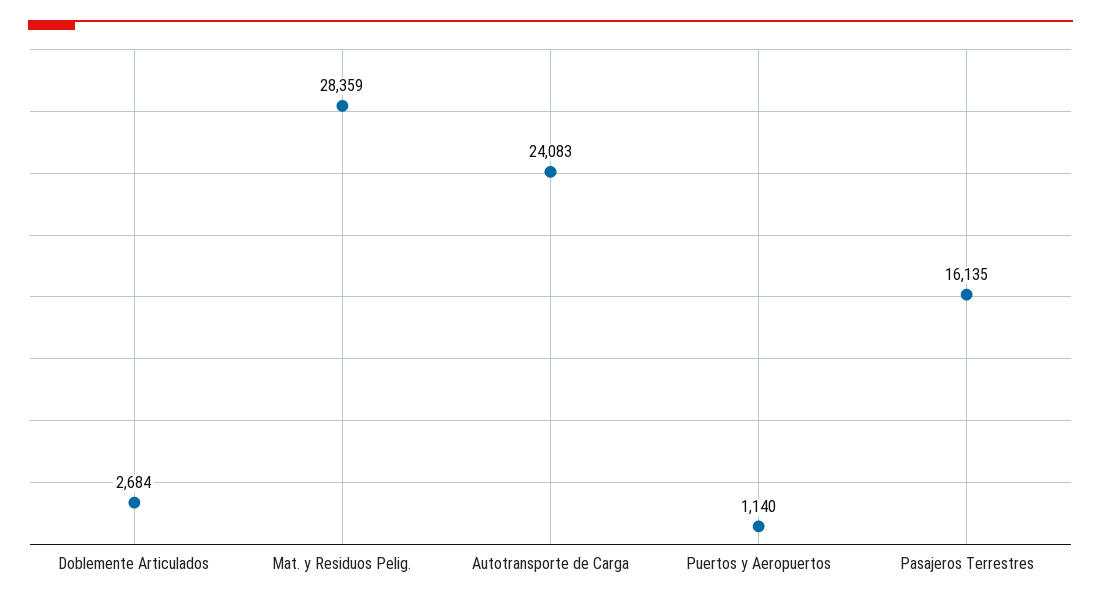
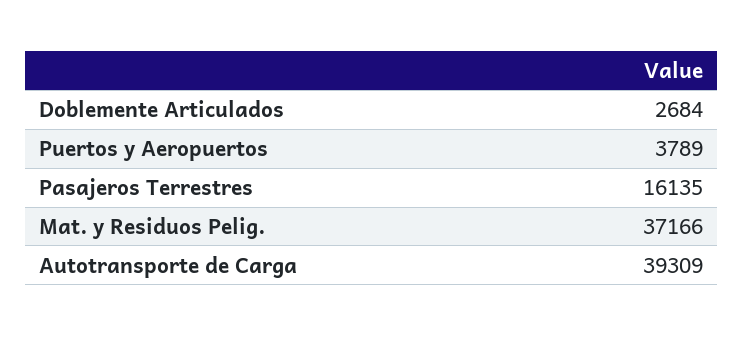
  {
    "Doblemente Articulados": 2684,
-   "Mat. y Residuos Pelig.": 28359,
+   "Mat. y Residuos Pelig.": 37166,
-   "Autotransporte de Carga": 24083,
+   "Autotransporte de Carga": 39309,
-   "Puertos y Aeropuertos": 1140,
+   "Puertos y Aeropuertos": 3789,
    "Pasajeros Terrestres": 16135
  }

